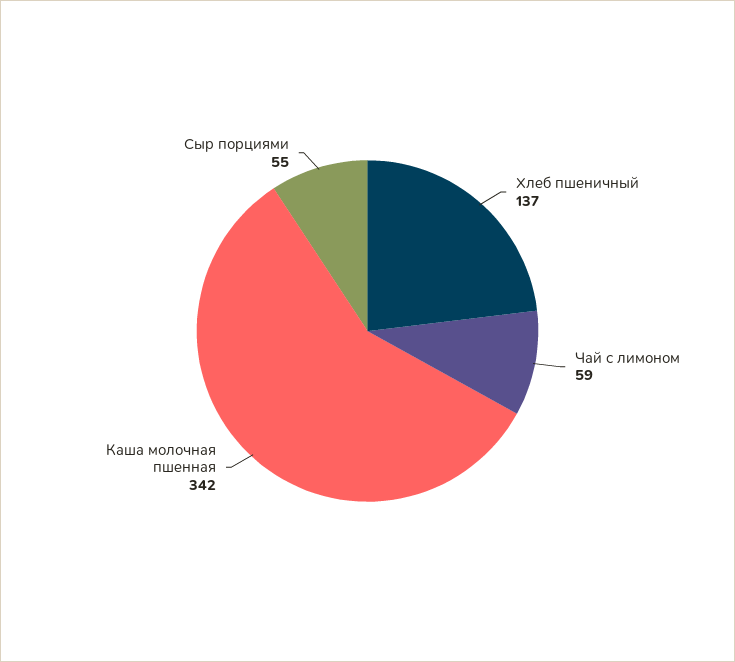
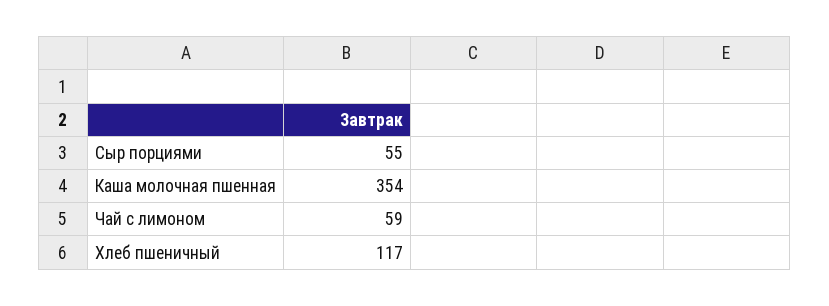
  {
-   "Хлеб пшеничный": 137,
+   "Хлеб пшеничный": 117,
    "Чай с лимоном": 59,
-   "Каша молочная пшенная": 342,
+   "Каша молочная пшенная": 354,
    "Сыр порциями": 55
  }

